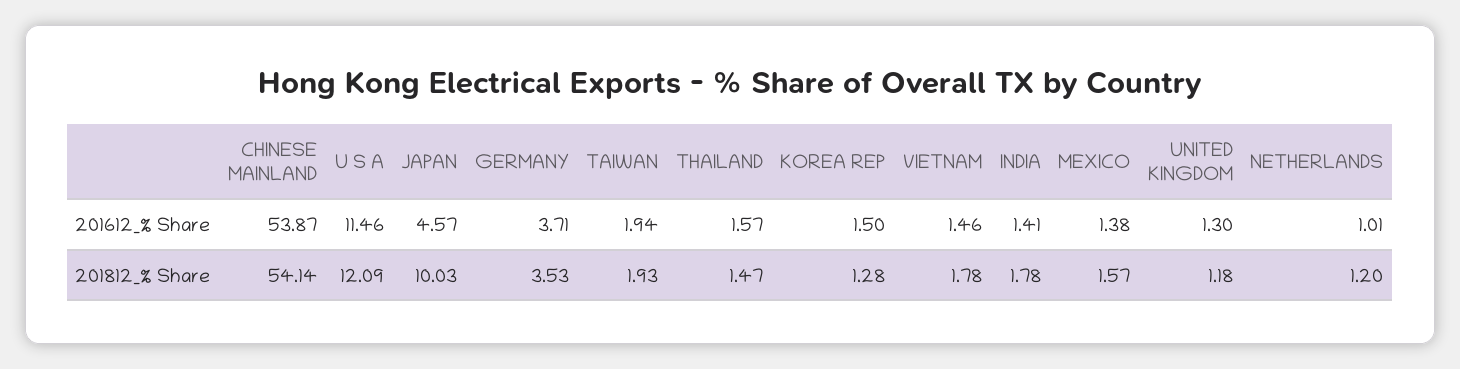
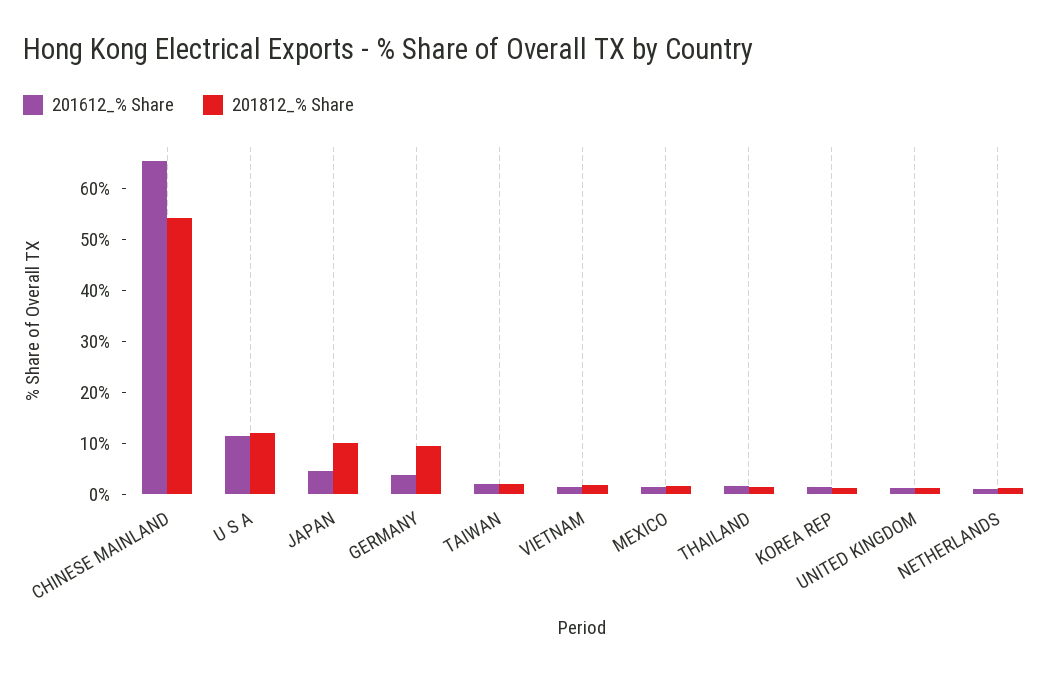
  {
    "201612_% Share": {
-     "CHINESE MAINLAND": 53.87,
+     "CHINESE MAINLAND": 66,
      "U S A": 11.46,
      "JAPAN": 4.57,
      "GERMANY": 3.71,
      "TAIWAN": 1.94,
      "THAILAND": 1.57,
      "KOREA REP": 1.5,
      "VIETNAM": 1.46,
-     "INDIA": 1.41,
      "MEXICO": 1.38,
      "UNITED KINGDOM": 1.3,
      "NETHERLANDS": 1.01
    },
    "201812_% Share": {
      "CHINESE MAINLAND": 54.14,
      "U S A": 12.09,
      "JAPAN": 10.03,
-     "GERMANY": 3.53,
+     "GERMANY": 10,
      "TAIWAN": 1.93,
      "THAILAND": 1.47,
      "KOREA REP": 1.28,
      "VIETNAM": 1.78,
-     "INDIA": 1.78,
      "MEXICO": 1.57,
      "UNITED KINGDOM": 1.18,
      "NETHERLANDS": 1.2
    }
  }

